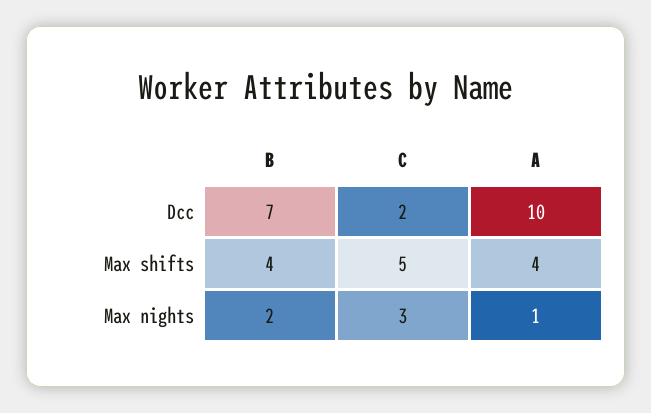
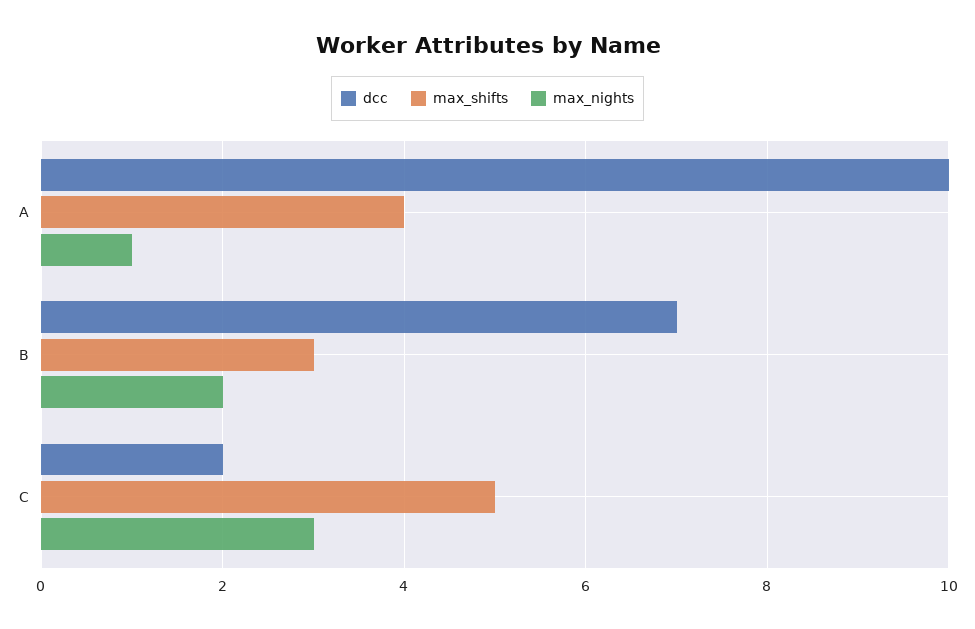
  {
    "Dcc": {
      "B": 7,
      "C": 2,
      "A": 10
    },
    "Max shifts": {
-     "B": 4,
+     "B": 3,
      "C": 5,
      "A": 4
    },
    "Max nights": {
      "B": 2,
      "C": 3,
      "A": 1
    }
  }

